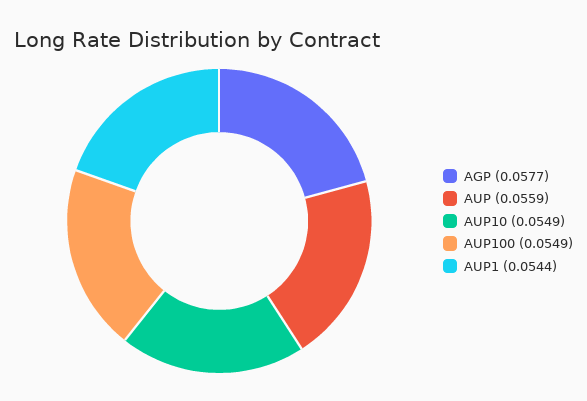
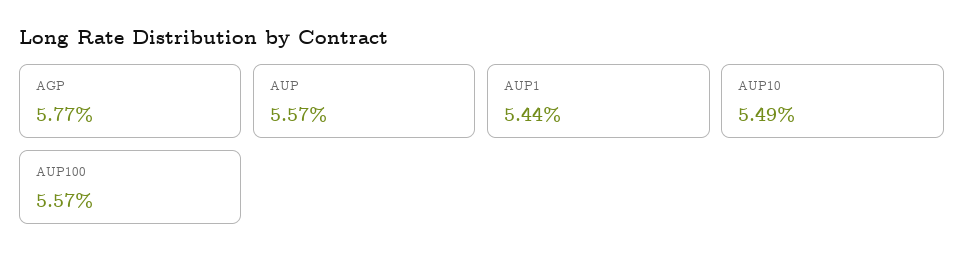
  {
    "AGP": 0.0577,
-   "AUP": 0.0559,
+   "AUP": 0.0557,
    "AUP10": 0.0549,
-   "AUP100": 0.0549,
+   "AUP100": 0.0557,
    "AUP1": 0.0544
  }

